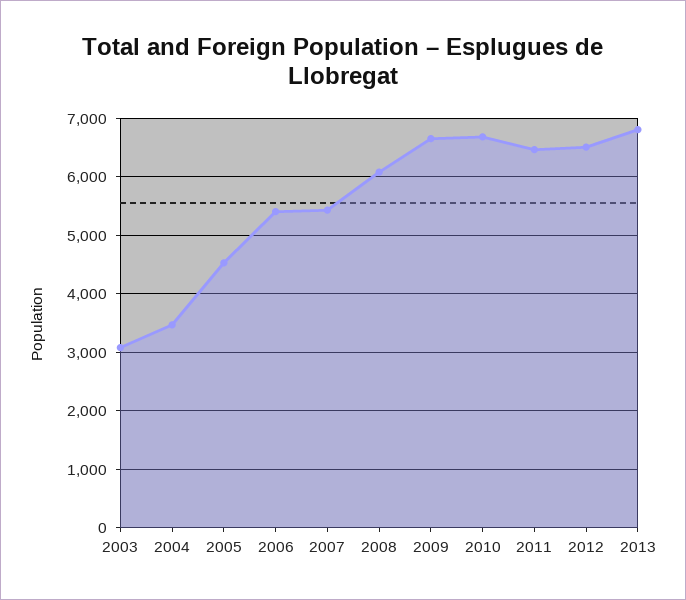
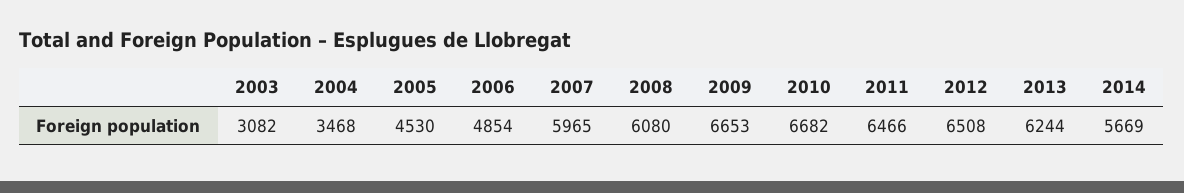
  {
    "2003": 3082,
    "2004": 3468,
    "2005": 4530,
-   "2006": 5400,
+   "2006": 4854,
-   "2007": 5400,
+   "2007": 5965,
    "2008": 6080,
    "2009": 6653,
    "2010": 6682,
    "2011": 6466,
    "2012": 6508,
-   "2013": 6800
+   "2013": 6244,
+   "2014": 5669
  }

